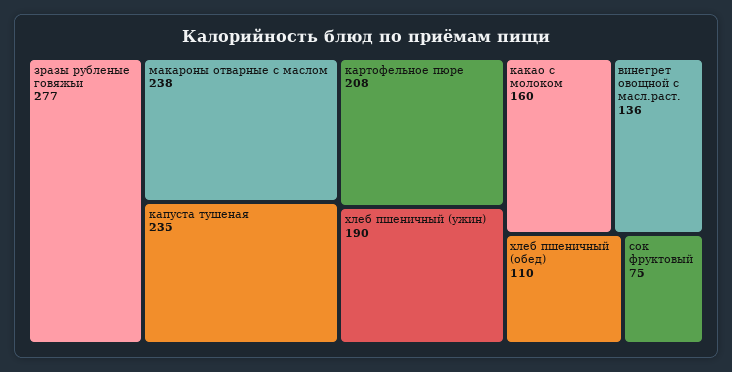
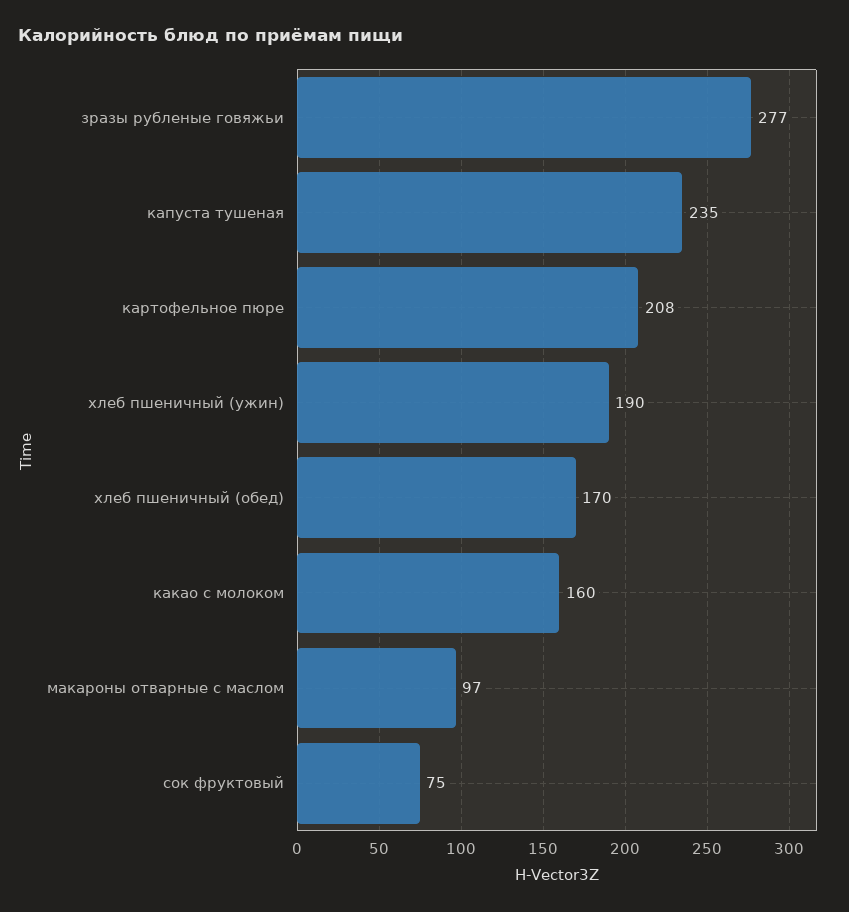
  {
    "зразы рубленые говяжьи": 277,
-   "макароны отварные с маслом": 238,
+   "макароны отварные с маслом": 97,
    "капуста тушеная": 235,
    "картофельное пюре": 208,
    "хлеб пшеничный (ужин)": 190,
    "какао с молоком": 160,
-   "винегрет овощной с масл.раст.": 136,
-   "хлеб пшеничный (обед)": 110,
+   "хлеб пшеничный (обед)": 170,
    "сок фруктовый": 75
  }

